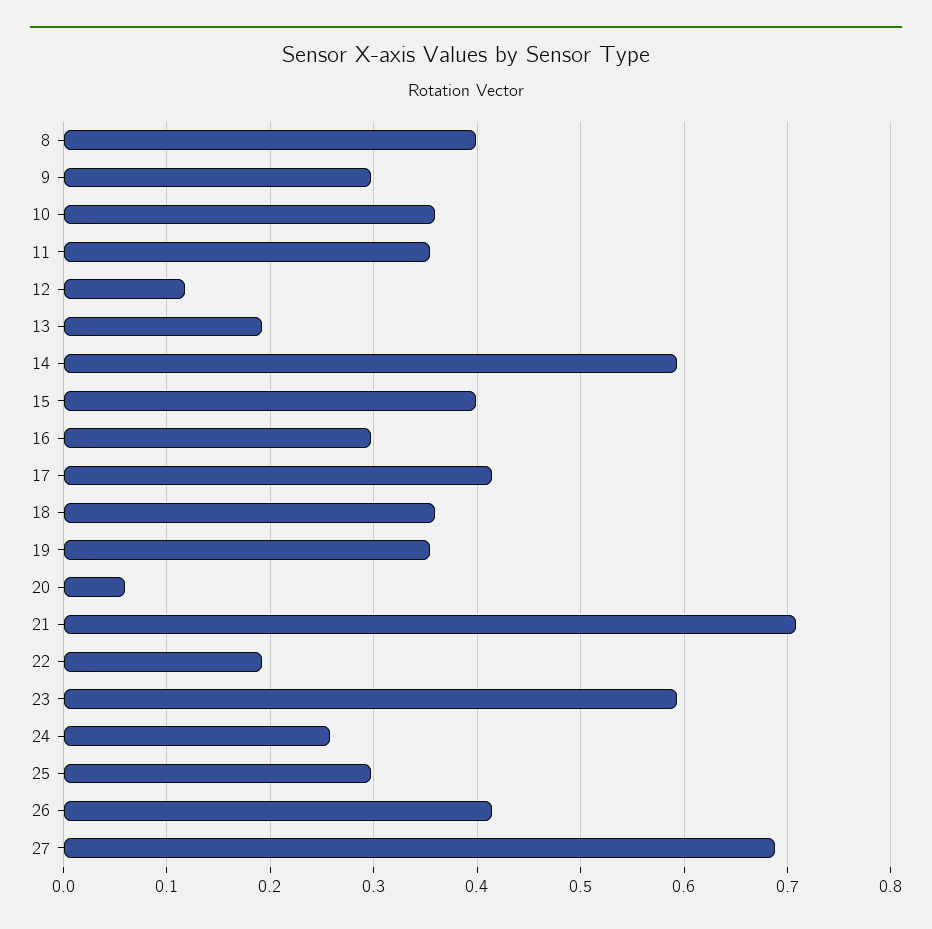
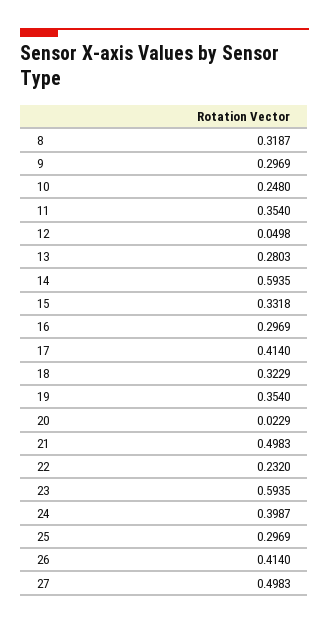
  {
-   "8": 0.4,
+   "8": 0.3187,
    "9": 0.2969,
-   "10": 0.36,
+   "10": 0.248,
    "11": 0.354,
-   "12": 0.12,
+   "12": 0.0498,
-   "13": 0.19,
+   "13": 0.2803,
    "14": 0.5935,
-   "15": 0.4,
+   "15": 0.3318,
    "16": 0.2969,
    "17": 0.414,
-   "18": 0.36,
+   "18": 0.3229,
    "19": 0.354,
-   "20": 0.06,
+   "20": 0.0229,
-   "21": 0.71,
+   "21": 0.4983,
-   "22": 0.19,
+   "22": 0.232,
    "23": 0.5935,
-   "24": 0.26,
+   "24": 0.3987,
    "25": 0.2969,
    "26": 0.414,
-   "27": 0.69
+   "27": 0.4983
  }

